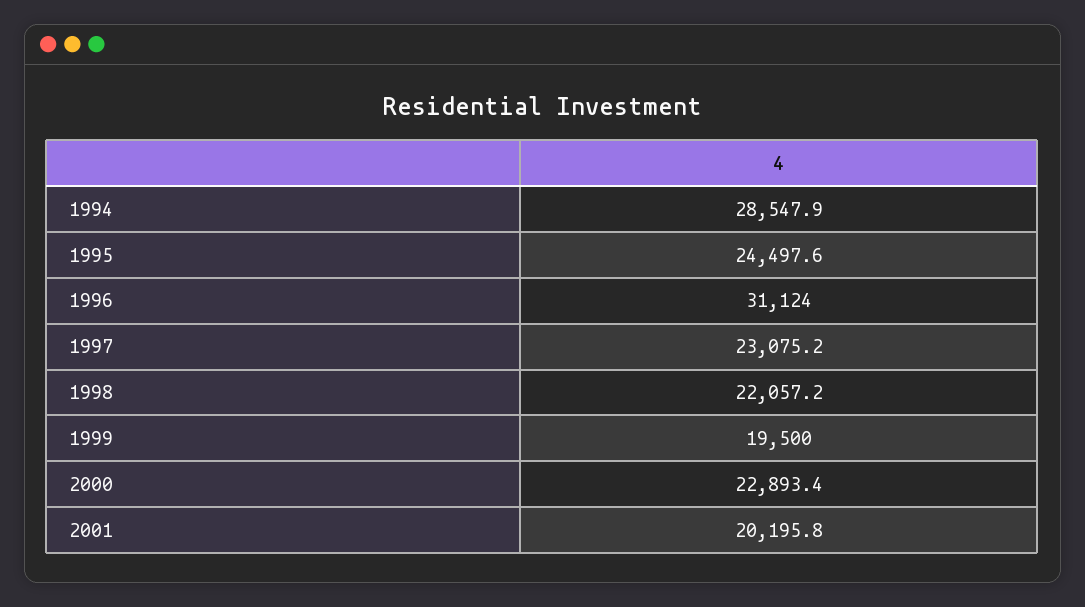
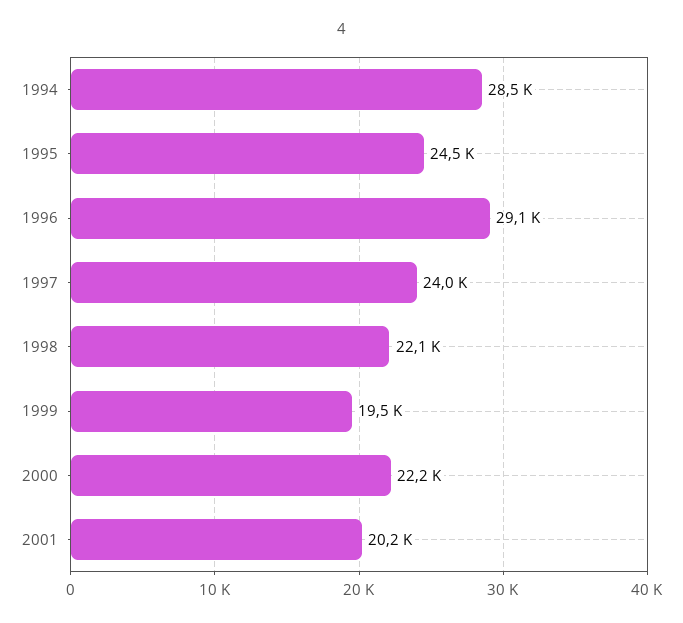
  {
    "1994": 28547.9,
    "1995": 24497.6,
-   "1996": 31124,
+   "1996": 29100,
-   "1997": 23075.2,
+   "1997": 24000,
    "1998": 22057.2,
    "1999": 19500,
-   "2000": 22893.4,
+   "2000": 22200,
    "2001": 20195.8
  }

